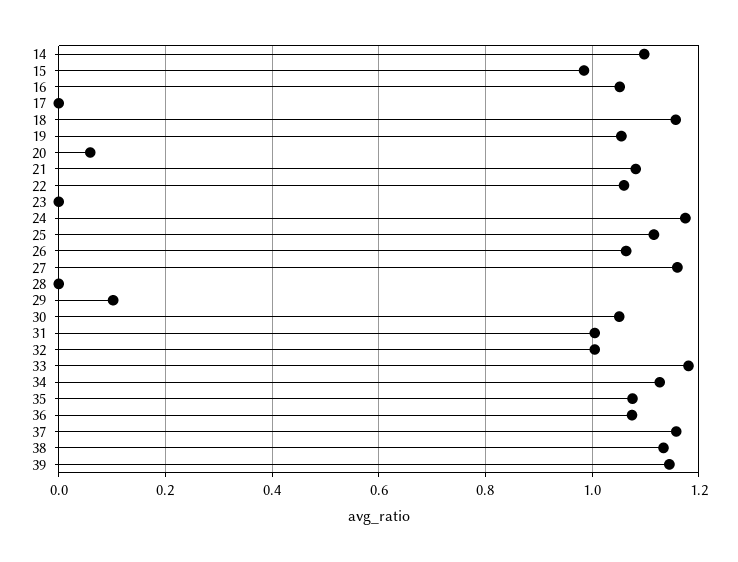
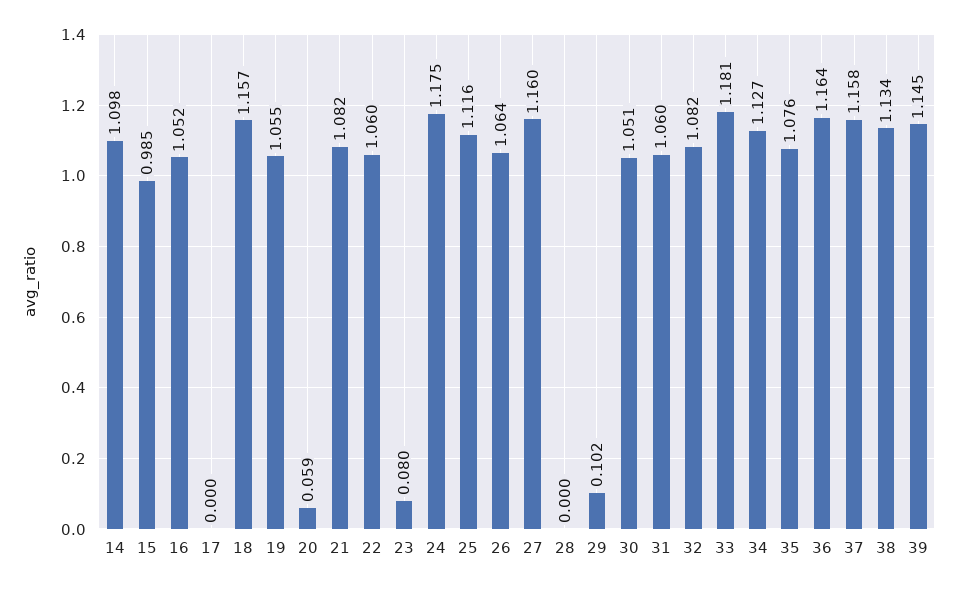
  {
    "14": 1.098,
    "15": 0.985,
    "16": 1.052,
    "17": 0,
    "18": 1.157,
    "19": 1.055,
    "20": 0.059,
    "21": 1.082,
    "22": 1.06,
-   "23": 0,
+   "23": 0.08,
    "24": 1.175,
    "25": 1.116,
    "26": 1.064,
    "27": 1.16,
    "28": 0,
    "29": 0.102,
    "30": 1.051,
-   "31": 1,
+   "31": 1.06,
-   "32": 1,
+   "32": 1.082,
    "33": 1.181,
    "34": 1.127,
    "35": 1.076,
-   "36": 1.08,
+   "36": 1.164,
    "37": 1.158,
    "38": 1.134,
    "39": 1.145
  }

